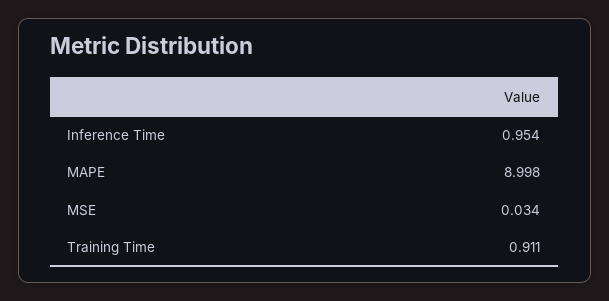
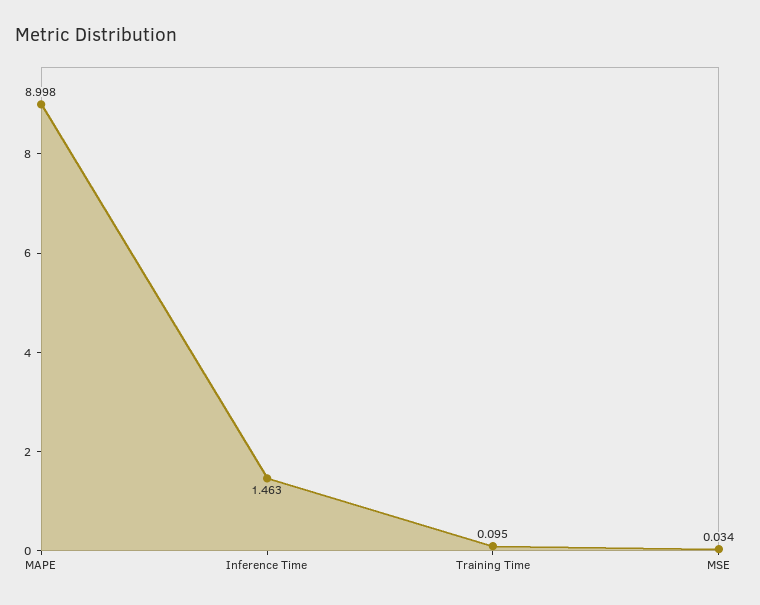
  {
-   "Inference Time": 0.954,
+   "Inference Time": 1.463,
    "MAPE": 8.998,
    "MSE": 0.034,
-   "Training Time": 0.911
+   "Training Time": 0.095
  }

